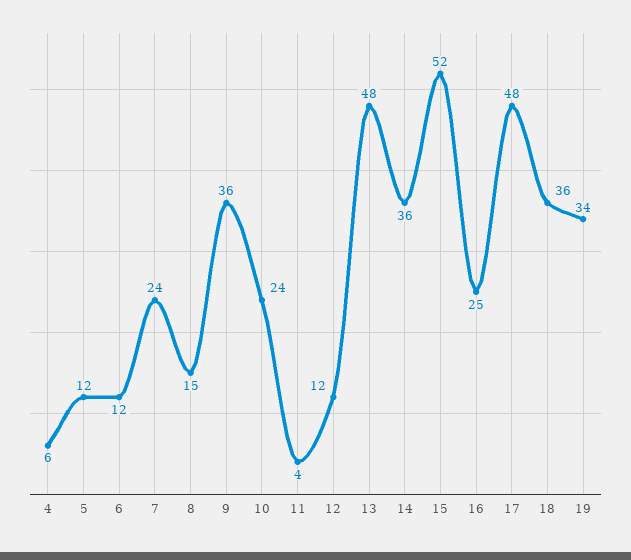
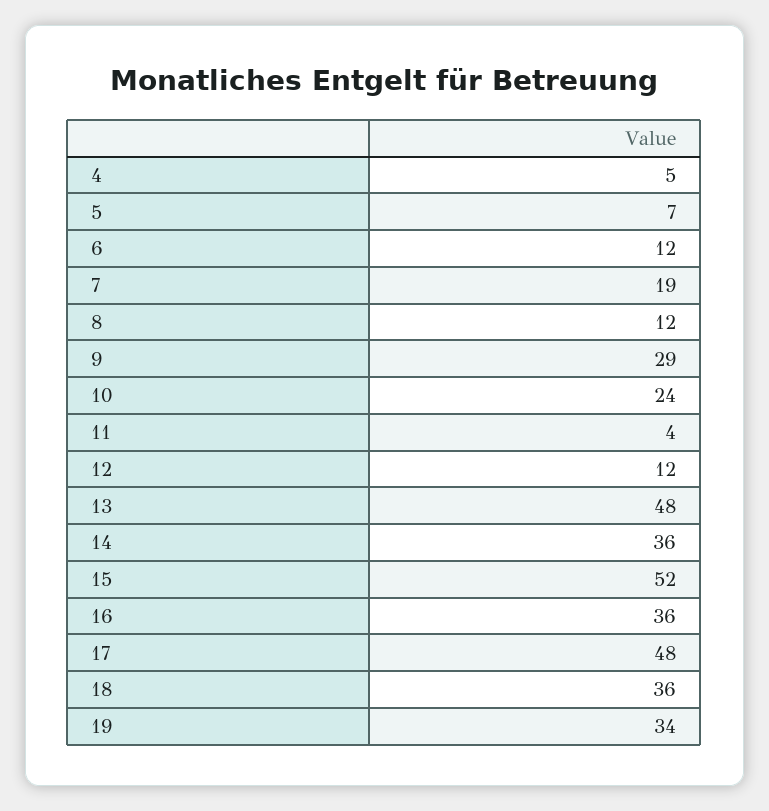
  {
-   "4": 6,
+   "4": 5,
-   "5": 12,
+   "5": 7,
    "6": 12,
-   "7": 24,
+   "7": 19,
-   "8": 15,
+   "8": 12,
-   "9": 36,
+   "9": 29,
    "10": 24,
    "11": 4,
    "12": 12,
    "13": 48,
    "14": 36,
    "15": 52,
-   "16": 25,
+   "16": 36,
    "17": 48,
    "18": 36,
    "19": 34
  }

